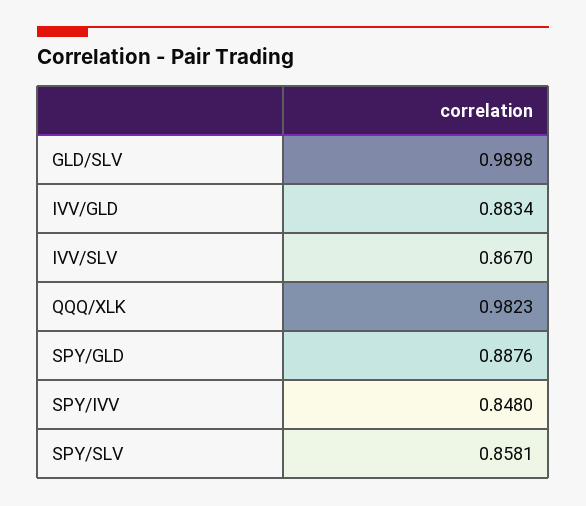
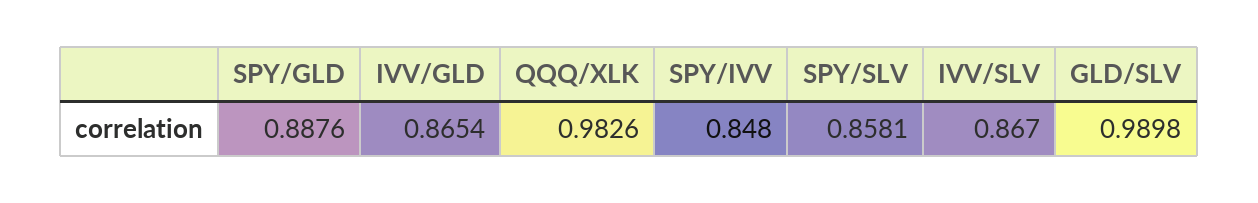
  {
    "GLD/SLV": 0.9898,
-   "IVV/GLD": 0.8834,
+   "IVV/GLD": 0.8654,
    "IVV/SLV": 0.867,
-   "QQQ/XLK": 0.9823,
+   "QQQ/XLK": 0.9826,
    "SPY/GLD": 0.8876,
    "SPY/IVV": 0.848,
    "SPY/SLV": 0.8581
  }

